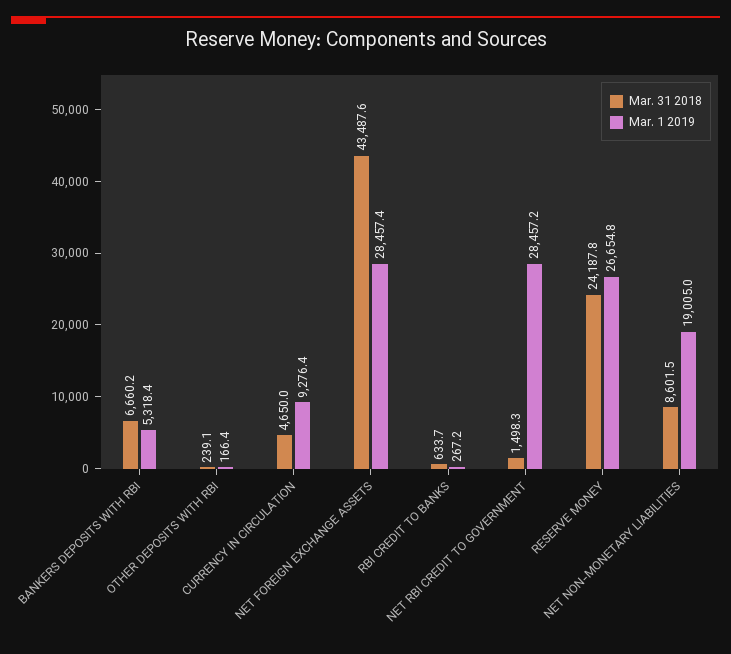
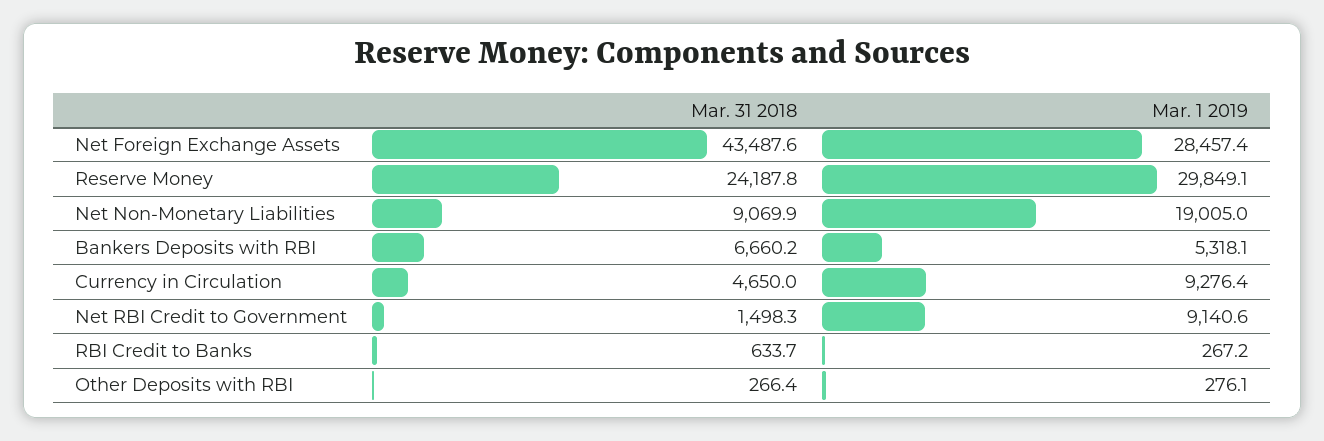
  {
    "Mar. 31 2018": {
      "BANKERS DEPOSITS WITH RBI": 6660.2,
-     "OTHER DEPOSITS WITH RBI": 239.1,
+     "OTHER DEPOSITS WITH RBI": 266.4,
      "CURRENCY IN CIRCULATION": 4650,
      "NET FOREIGN EXCHANGE ASSETS": 43487.6,
      "RBI CREDIT TO BANKS": 633.7,
      "NET RBI CREDIT TO GOVERNMENT": 1498.3,
      "RESERVE MONEY": 24187.8,
-     "NET NON-MONETARY LIABILITIES": 8601.5
+     "NET NON-MONETARY LIABILITIES": 9069.9
    },
    "Mar. 1 2019": {
-     "BANKERS DEPOSITS WITH RBI": 5318.4,
+     "BANKERS DEPOSITS WITH RBI": 5318.1,
-     "OTHER DEPOSITS WITH RBI": 166.4,
+     "OTHER DEPOSITS WITH RBI": 276.1,
      "CURRENCY IN CIRCULATION": 9276.4,
      "NET FOREIGN EXCHANGE ASSETS": 28457.4,
      "RBI CREDIT TO BANKS": 267.2,
-     "NET RBI CREDIT TO GOVERNMENT": 28457.2,
+     "NET RBI CREDIT TO GOVERNMENT": 9140.6,
-     "RESERVE MONEY": 26654.8,
+     "RESERVE MONEY": 29849.1,
      "NET NON-MONETARY LIABILITIES": 19005
    }
  }

